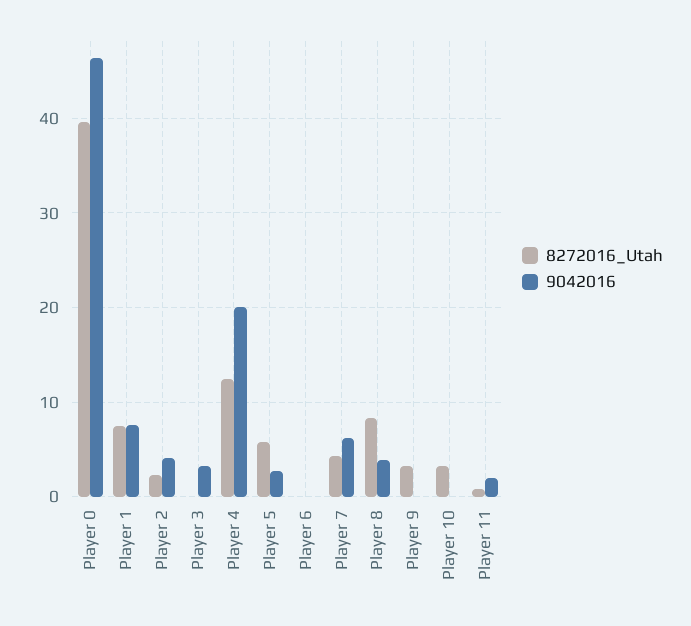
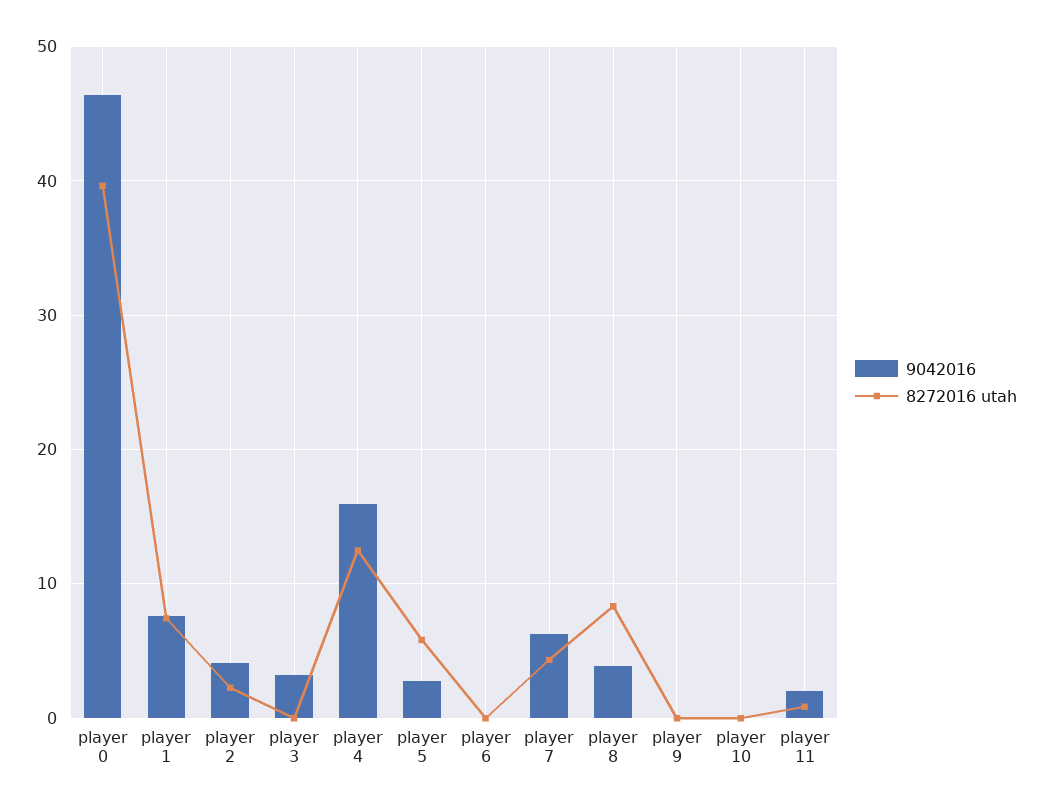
  {
    "8272016_Utah": {
      "Player 0": 40,
      "Player 1": 7,
      "Player 2": 2,
      "Player 3": 0,
      "Player 4": 12,
      "Player 5": 6,
      "Player 6": 0,
      "Player 7": 4,
      "Player 8": 8,
-     "Player 9": 3,
+     "Player 9": 0,
-     "Player 10": 3,
+     "Player 10": 0,
      "Player 11": 1
    },
    "9042016": {
      "Player 0": 46,
      "Player 1": 8,
      "Player 2": 4,
      "Player 3": 3,
-     "Player 4": 20,
+     "Player 4": 16,
      "Player 5": 3,
      "Player 6": 0,
      "Player 7": 6,
      "Player 8": 4,
      "Player 9": 0,
      "Player 10": 0,
      "Player 11": 2
    }
  }

